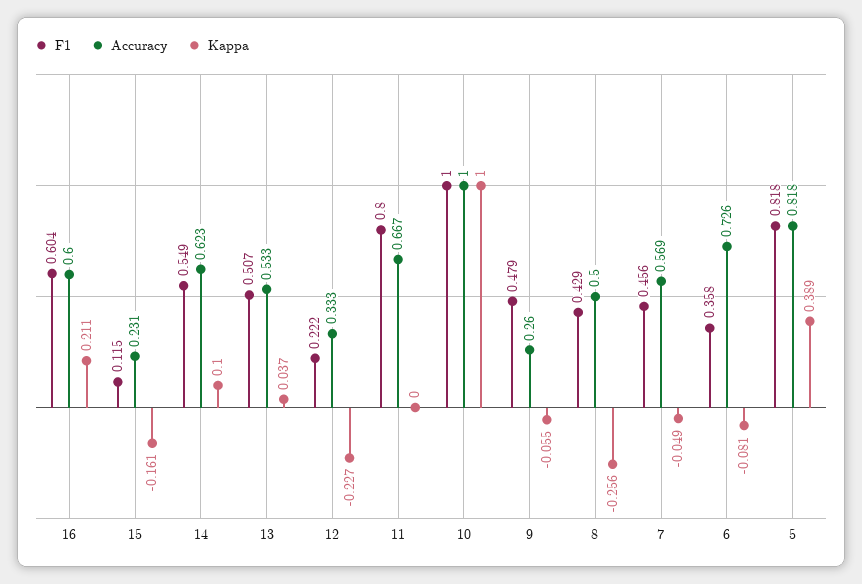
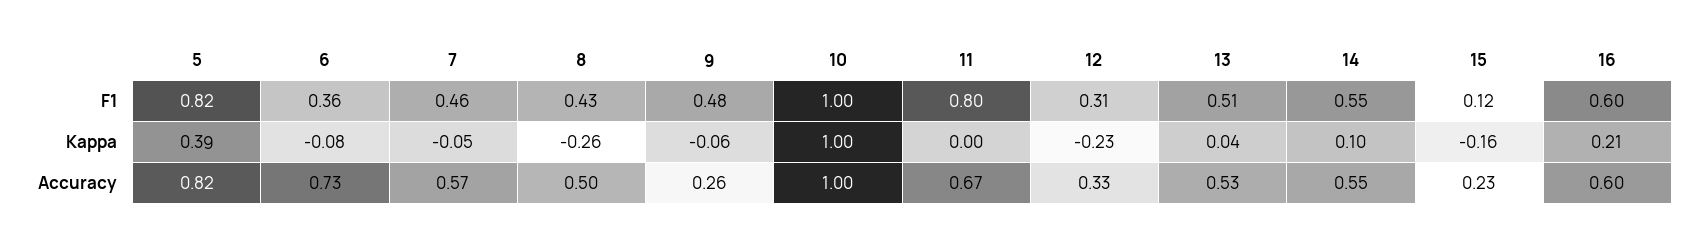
  {
    "F1": {
      "16": 0.604,
      "15": 0.115,
      "14": 0.549,
      "13": 0.507,
-     "12": 0.222,
+     "12": 0.31,
      "11": 0.8,
      "10": 1,
      "9": 0.479,
      "8": 0.429,
      "7": 0.456,
      "6": 0.358,
      "5": 0.818
    },
    "Accuracy": {
      "16": 0.6,
      "15": 0.231,
-     "14": 0.623,
+     "14": 0.55,
      "13": 0.533,
      "12": 0.333,
      "11": 0.667,
      "10": 1,
      "9": 0.26,
      "8": 0.5,
      "7": 0.569,
      "6": 0.726,
      "5": 0.818
    },
    "Kappa": {
      "16": 0.211,
      "15": -0.161,
      "14": 0.1,
      "13": 0.037,
      "12": -0.227,
      "11": 0,
      "10": 1,
      "9": -0.055,
      "8": -0.256,
      "7": -0.049,
      "6": -0.081,
      "5": 0.389
    }
  }

